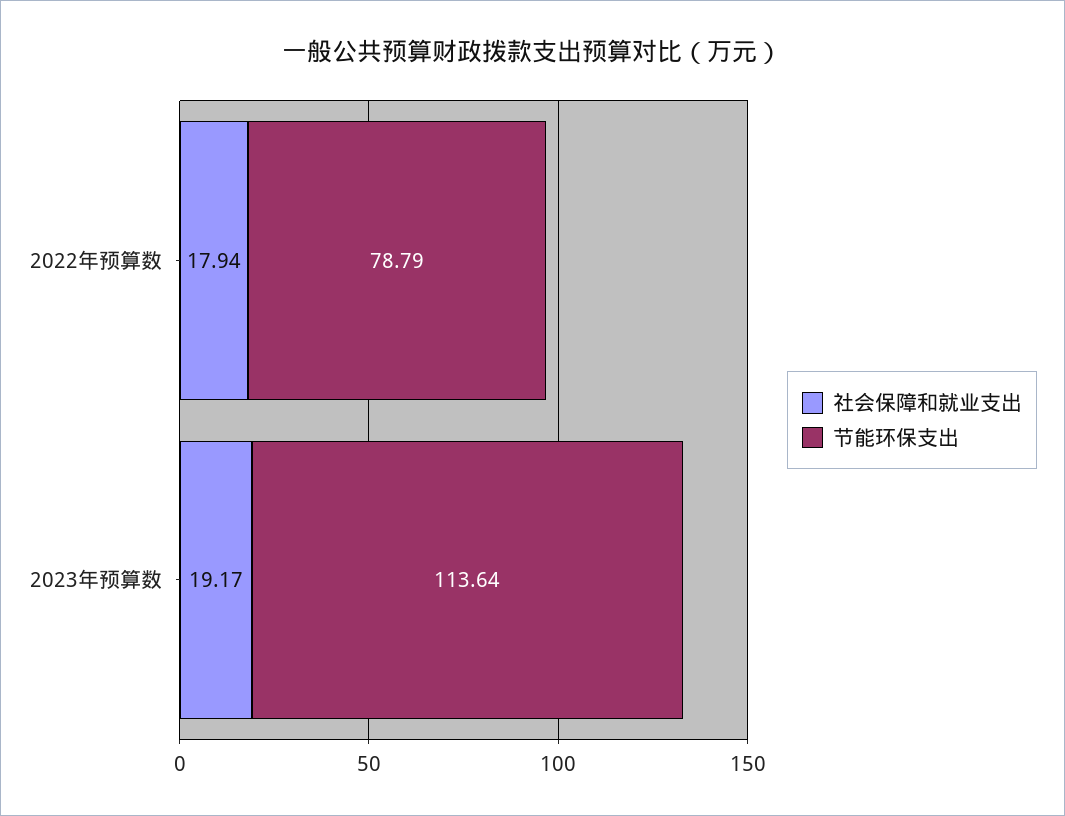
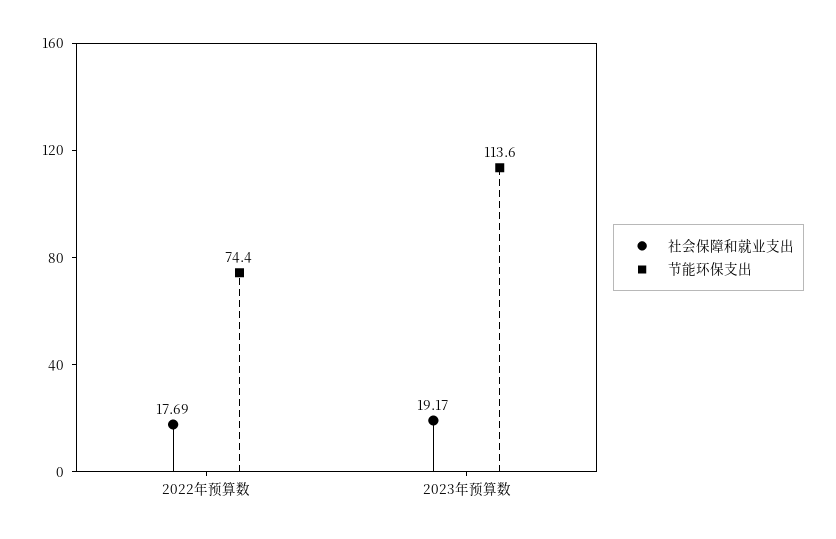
  {
    "社会保障和就业支出": {
-     "2022年预算数": 17.94,
+     "2022年预算数": 17.69,
      "2023年预算数": 19.17
    },
    "节能环保支出": {
-     "2022年预算数": 78.79,
+     "2022年预算数": 74.4,
      "2023年预算数": 113.64
    }
  }

